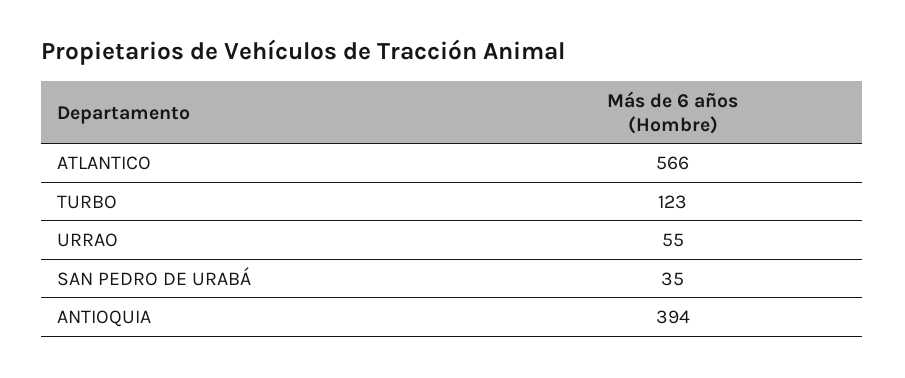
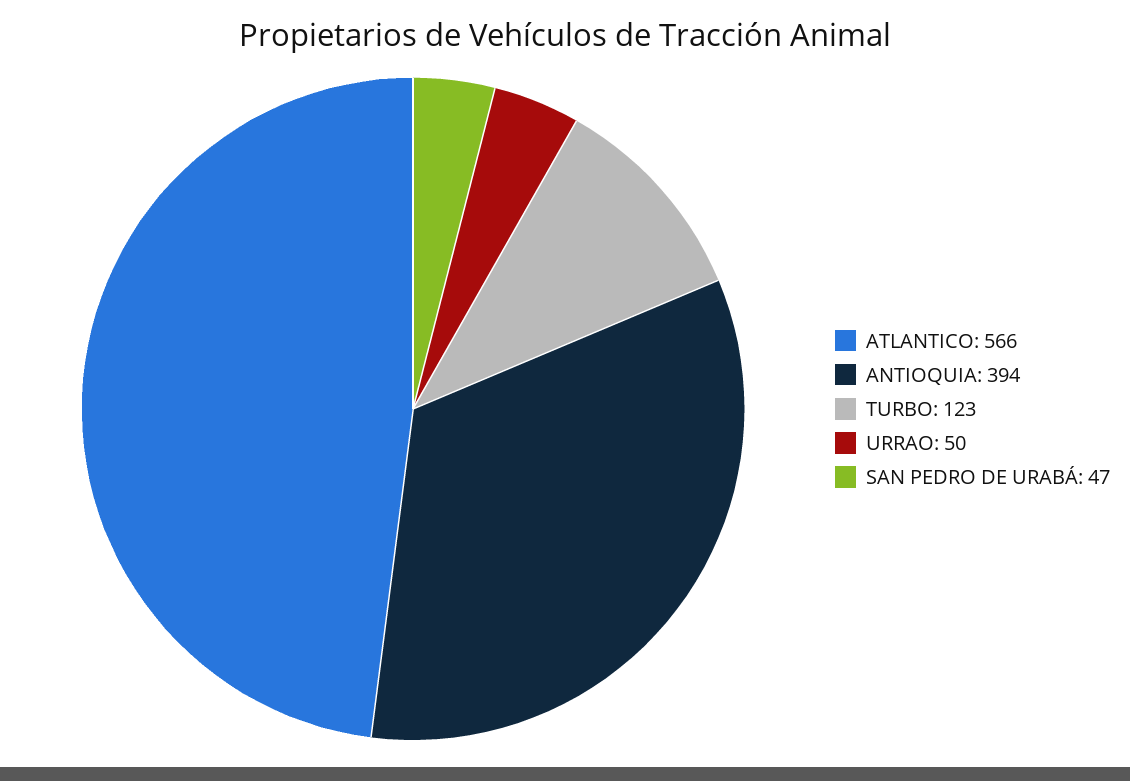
  {
    "ATLANTICO": 566,
    "TURBO": 123,
-   "URRAO": 55,
+   "URRAO": 50,
-   "SAN PEDRO DE URABÁ": 35,
+   "SAN PEDRO DE URABÁ": 47,
    "ANTIOQUIA": 394
  }

